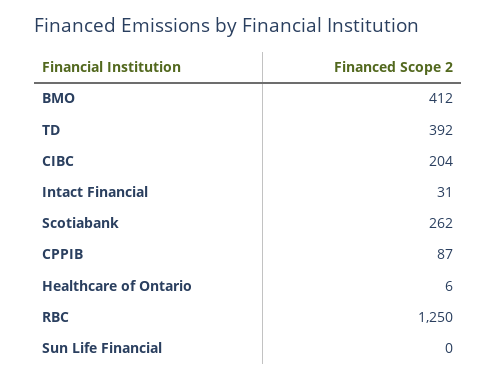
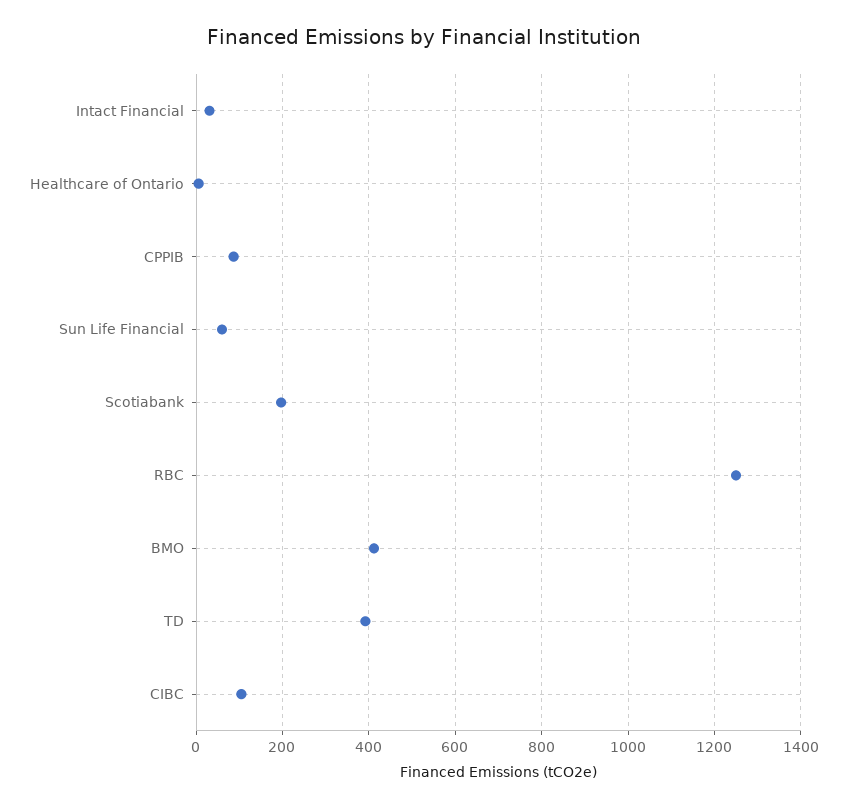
  {
    "BMO": 412,
    "TD": 392,
-   "CIBC": 204,
+   "CIBC": 100,
    "Intact Financial": 31,
-   "Scotiabank": 262,
+   "Scotiabank": 200,
    "CPPIB": 87,
    "Healthcare of Ontario": 6,
    "RBC": 1250,
-   "Sun Life Financial": 0
+   "Sun Life Financial": 60
  }

